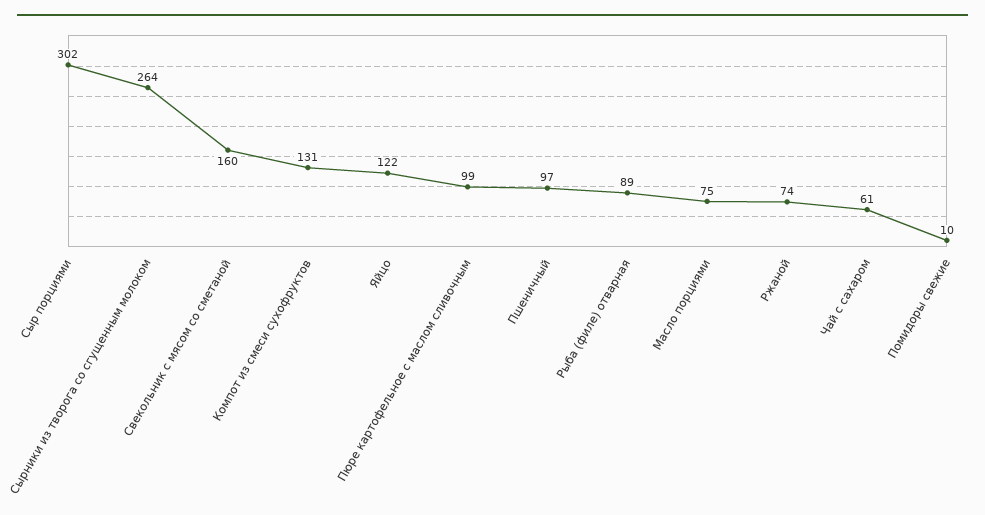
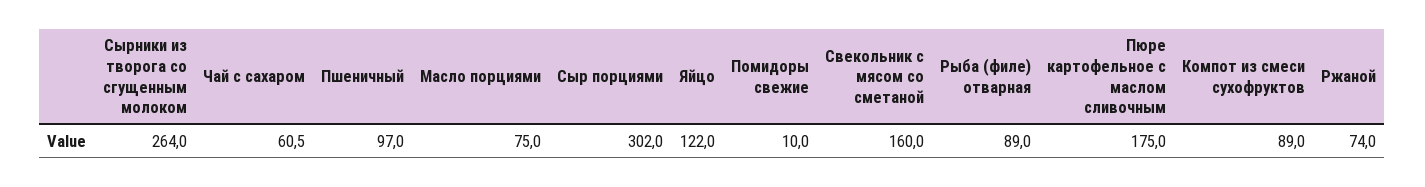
  {
    "Сыр порциями": 302,
    "Сырники из творога со сгущенным молоком": 264,
    "Свекольник с мясом со сметаной": 160,
-   "Компот из смеси сухофруктов": 131,
+   "Компот из смеси сухофруктов": 89,
    "Яйцо": 122,
-   "Пюре картофельное с маслом сливочным": 99,
+   "Пюре картофельное с маслом сливочным": 175,
    "Пшеничный": 97,
    "Рыба (филе) отварная": 89,
    "Масло порциями": 75,
    "Ржаной": 74,
    "Чай с сахаром": 60.5,
    "Помидоры свежие": 10
  }

